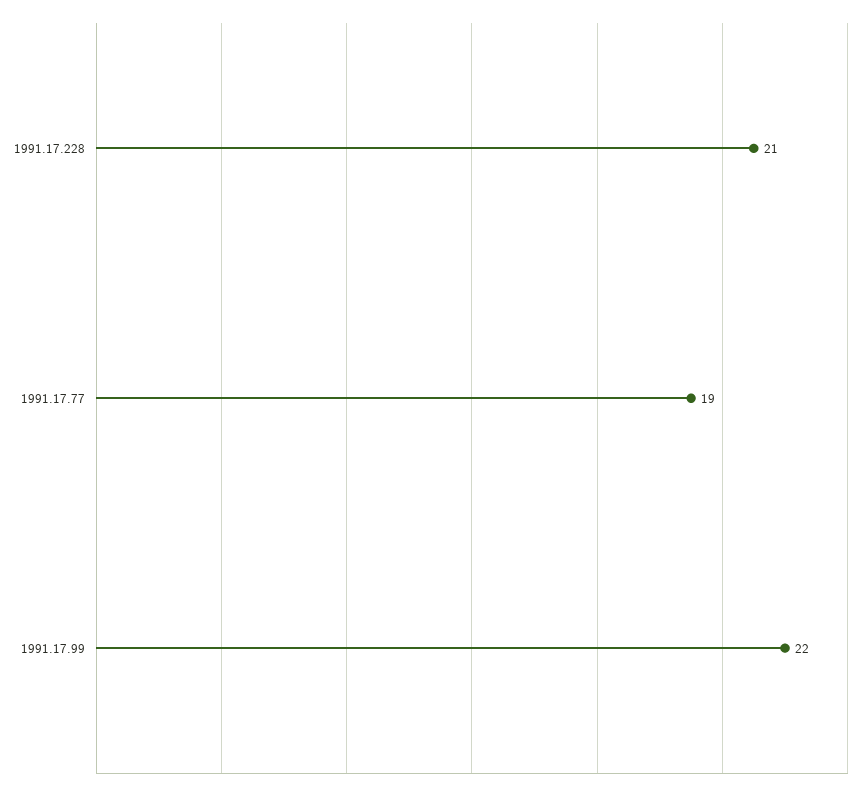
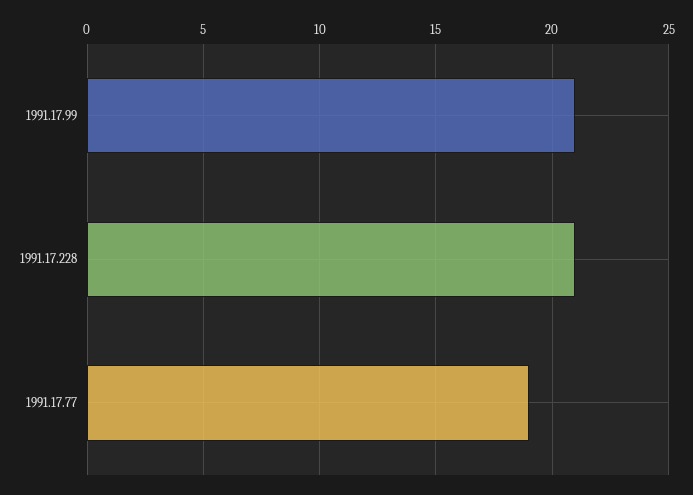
  {
    "1991.17.228": 21,
    "1991.17.77": 19,
-   "1991.17.99": 22
+   "1991.17.99": 21
  }

